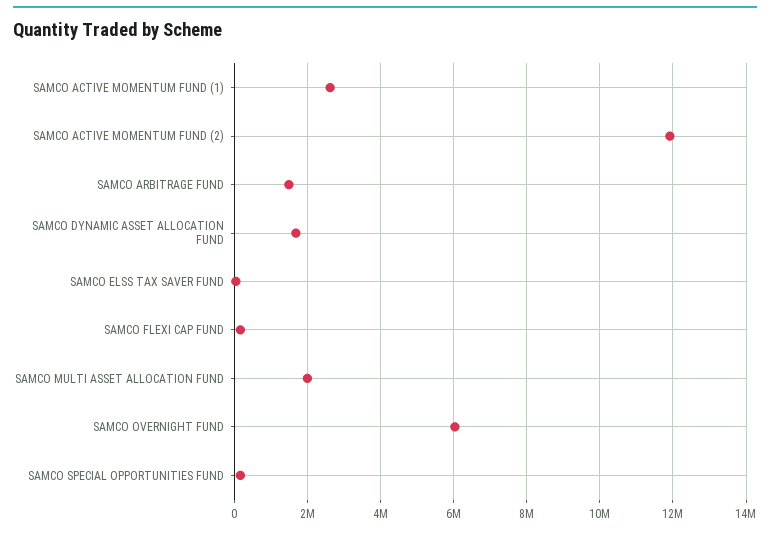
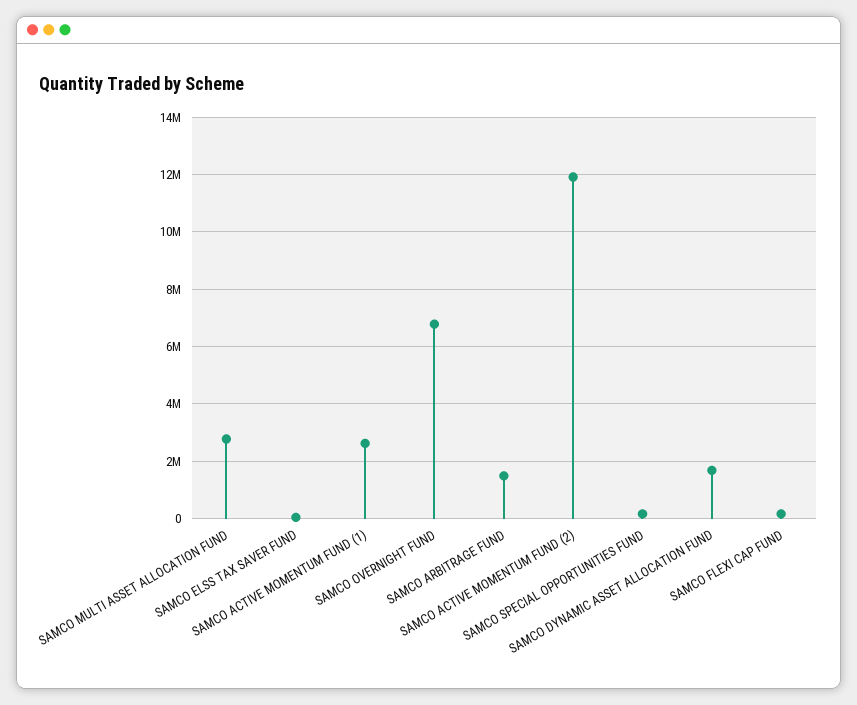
  {
    "SAMCO ACTIVE MOMENTUM FUND (1)": 2600000,
    "SAMCO ACTIVE MOMENTUM FUND (2)": 12000000,
    "SAMCO ARBITRAGE FUND": 1400000,
    "SAMCO DYNAMIC ASSET ALLOCATION FUND": 1600000,
    "SAMCO ELSS TAX SAVER FUND": 0,
    "SAMCO FLEXI CAP FUND": 200000,
-   "SAMCO MULTI ASSET ALLOCATION FUND": 2000000,
+   "SAMCO MULTI ASSET ALLOCATION FUND": 2750000,
-   "SAMCO OVERNIGHT FUND": 6000000,
+   "SAMCO OVERNIGHT FUND": 6750000,
    "SAMCO SPECIAL OPPORTUNITIES FUND": 200000
  }

